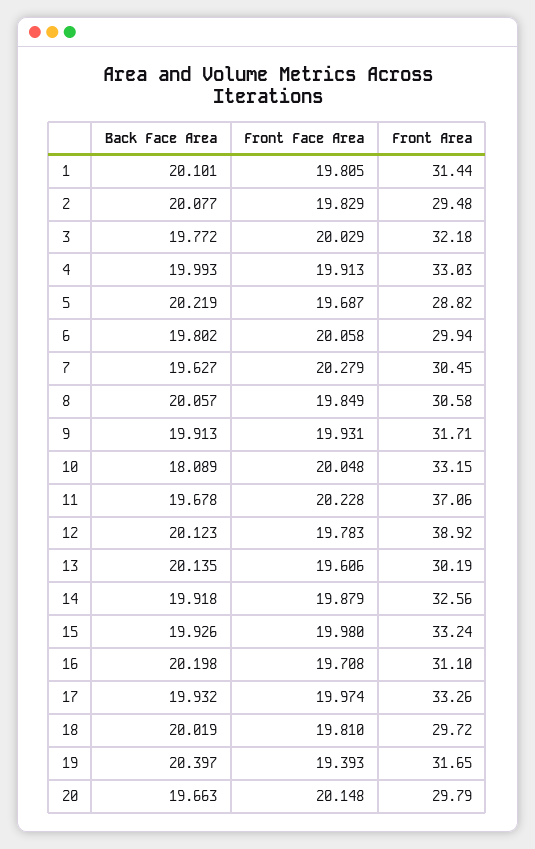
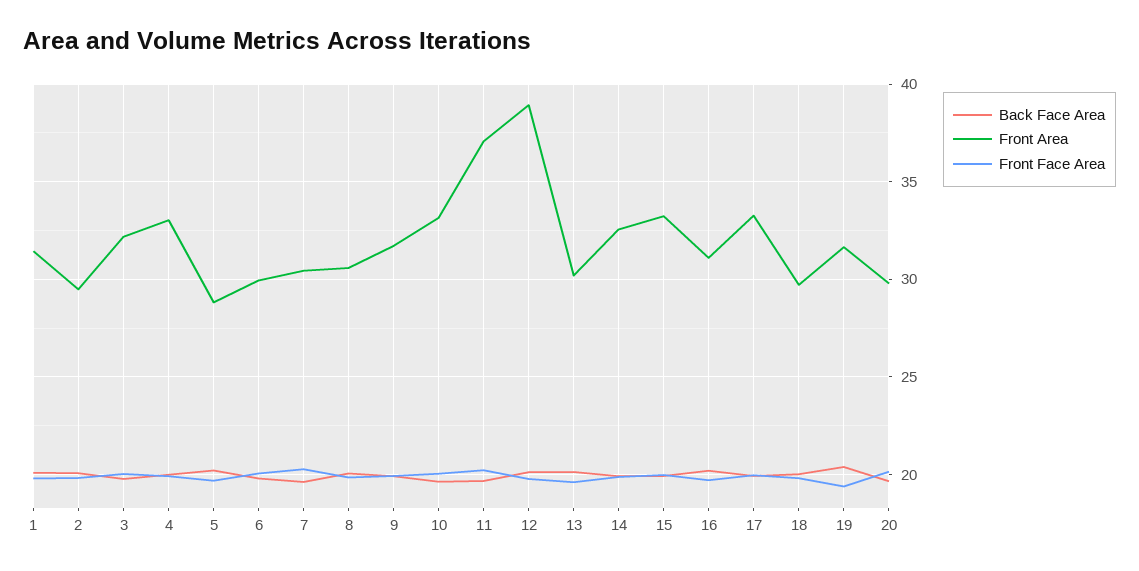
  {
    "Back Face Area": {
      "1": 20.101,
      "2": 20.077,
      "3": 19.772,
      "4": 19.993,
      "5": 20.219,
      "6": 19.802,
      "7": 19.627,
      "8": 20.057,
      "9": 19.913,
-     "10": 18.089,
+     "10": 19.5,
      "11": 19.678,
      "12": 20.123,
      "13": 20.135,
      "14": 19.918,
      "15": 19.926,
      "16": 20.198,
      "17": 19.932,
      "18": 20.019,
      "19": 20.397,
      "20": 19.663
    },
    "Front Face Area": {
      "1": 19.805,
      "2": 19.829,
      "3": 20.029,
      "4": 19.913,
      "5": 19.687,
      "6": 20.058,
      "7": 20.279,
      "8": 19.849,
      "9": 19.931,
      "10": 20.048,
      "11": 20.228,
      "12": 19.783,
      "13": 19.606,
      "14": 19.879,
      "15": 19.98,
      "16": 19.708,
      "17": 19.974,
      "18": 19.81,
      "19": 19.393,
      "20": 20.148
    },
    "Front Area": {
      "1": 31.44,
      "2": 29.48,
      "3": 32.18,
      "4": 33.03,
      "5": 28.82,
      "6": 29.94,
      "7": 30.45,
      "8": 30.58,
      "9": 31.71,
      "10": 33.15,
      "11": 37.06,
      "12": 38.92,
      "13": 30.19,
      "14": 32.56,
      "15": 33.24,
      "16": 31.1,
      "17": 33.26,
      "18": 29.72,
      "19": 31.65,
      "20": 29.79
    }
  }

